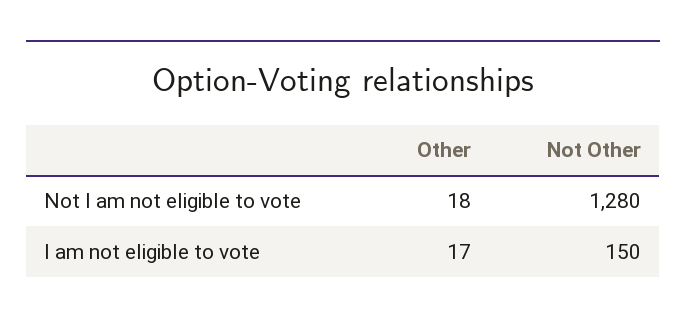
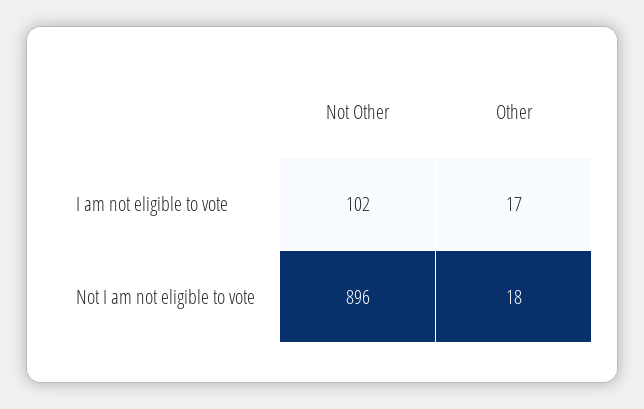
  {
    "Other": {
      "Not I am not eligible to vote": 18,
      "I am not eligible to vote": 17
    },
    "Not Other": {
-     "Not I am not eligible to vote": 1280,
+     "Not I am not eligible to vote": 896,
-     "I am not eligible to vote": 150
+     "I am not eligible to vote": 102
    }
  }

